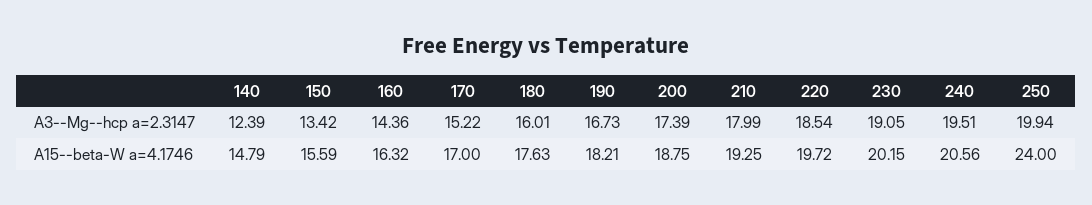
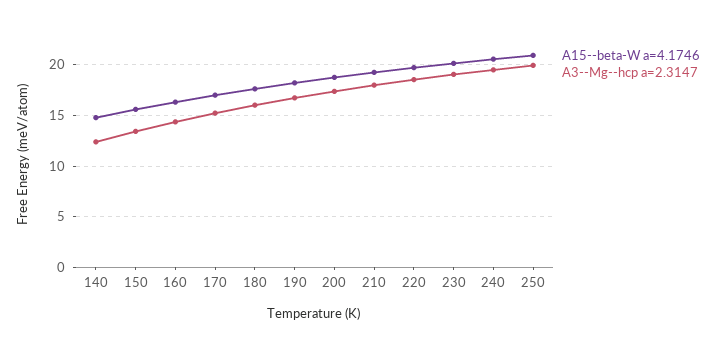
  {
    "A3--Mg--hcp a=2.3147": {
      "140": 12.39,
      "150": 13.42,
      "160": 14.36,
      "170": 15.22,
      "180": 16.01,
      "190": 16.73,
      "200": 17.39,
      "210": 17.99,
      "220": 18.54,
      "230": 19.05,
      "240": 19.51,
      "250": 19.94
    },
    "A15--beta-W a=4.1746": {
      "140": 14.79,
      "150": 15.59,
      "160": 16.32,
      "170": 17,
      "180": 17.63,
      "190": 18.21,
      "200": 18.75,
      "210": 19.25,
      "220": 19.72,
      "230": 20.15,
      "240": 20.56,
-     "250": 24
+     "250": 21
    }
  }

